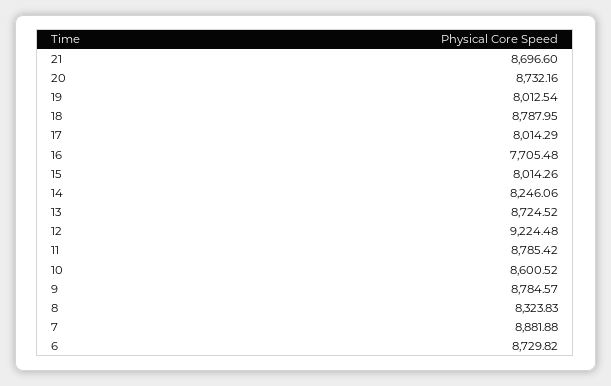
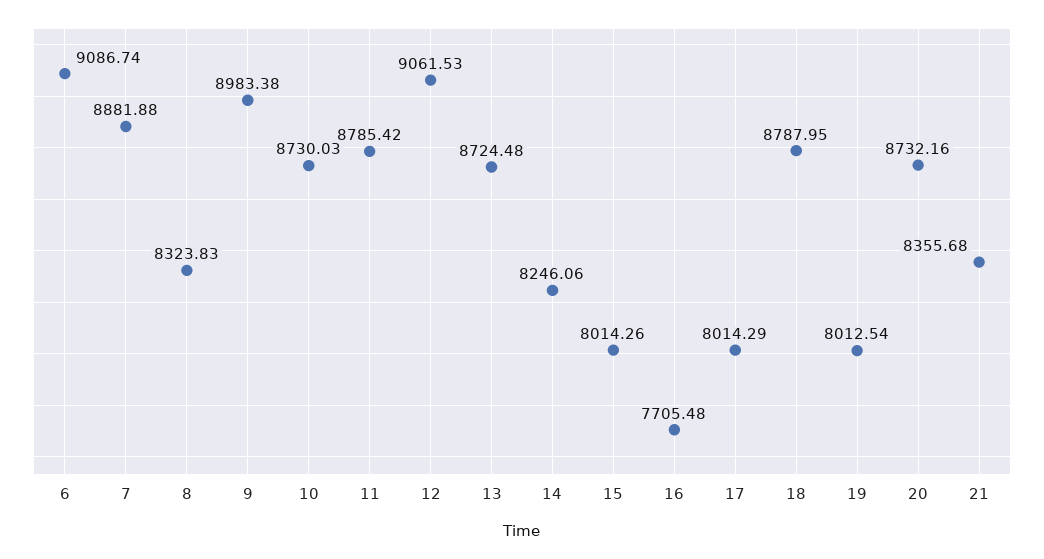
  {
-   "21": 8696.6,
+   "21": 8355.68,
    "20": 8732.16,
    "19": 8012.54,
    "18": 8787.95,
    "17": 8014.29,
    "16": 7705.48,
    "15": 8014.26,
    "14": 8246.06,
-   "13": 8724.52,
+   "13": 8724.48,
-   "12": 9224.48,
+   "12": 9061.53,
    "11": 8785.42,
-   "10": 8600.52,
+   "10": 8730.03,
-   "9": 8784.57,
+   "9": 8983.38,
    "8": 8323.83,
    "7": 8881.88,
-   "6": 8729.82
+   "6": 9086.74
  }

